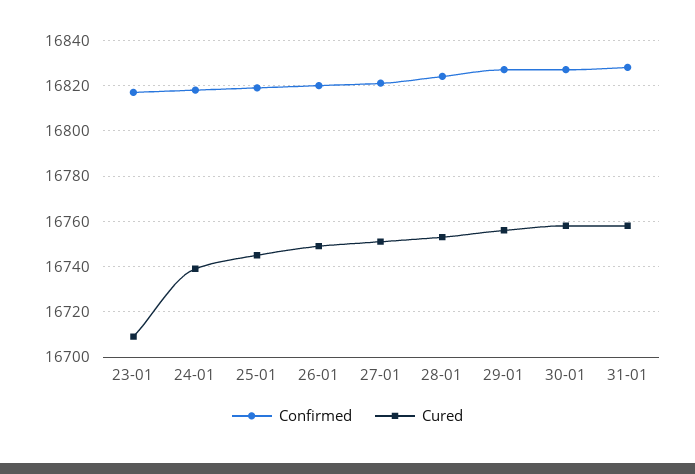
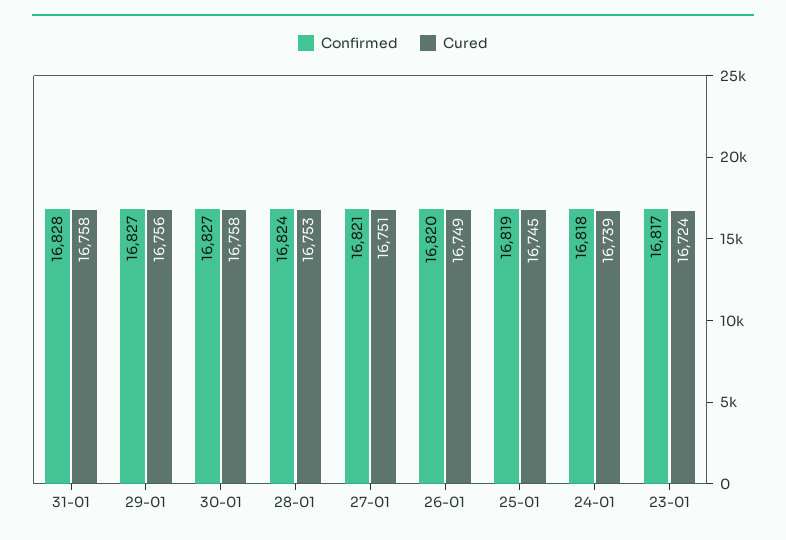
  {
    "Confirmed": {
      "23-01": 16817,
      "24-01": 16818,
      "25-01": 16819,
      "26-01": 16820,
      "27-01": 16821,
      "28-01": 16824,
      "29-01": 16827,
      "30-01": 16827,
      "31-01": 16828
    },
    "Cured": {
-     "23-01": 16710,
+     "23-01": 16724,
      "24-01": 16739,
      "25-01": 16745,
      "26-01": 16749,
      "27-01": 16751,
      "28-01": 16753,
      "29-01": 16756,
      "30-01": 16758,
      "31-01": 16758
    }
  }

